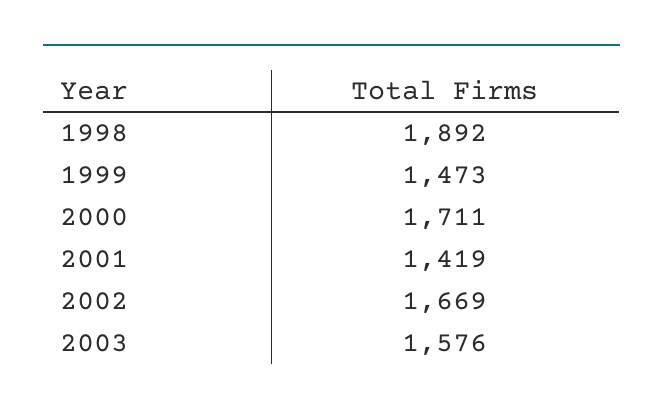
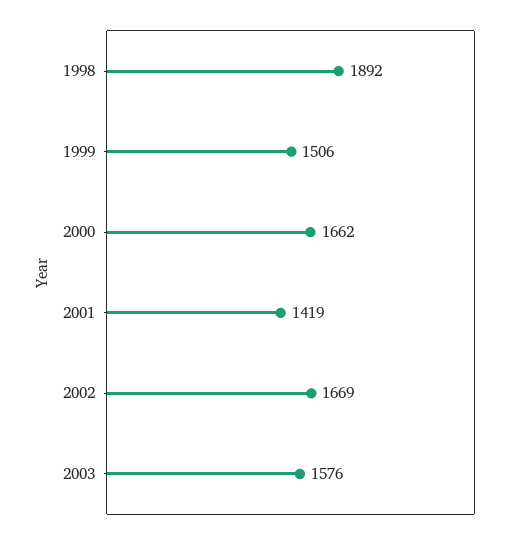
  {
    "1998": 1892,
-   "1999": 1473,
+   "1999": 1506,
-   "2000": 1711,
+   "2000": 1662,
    "2001": 1419,
    "2002": 1669,
    "2003": 1576
  }

